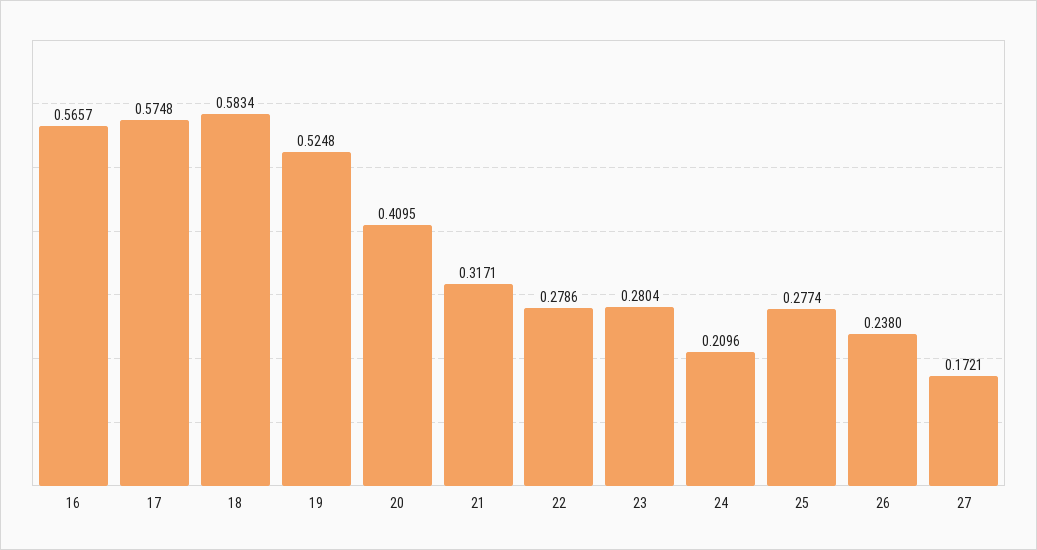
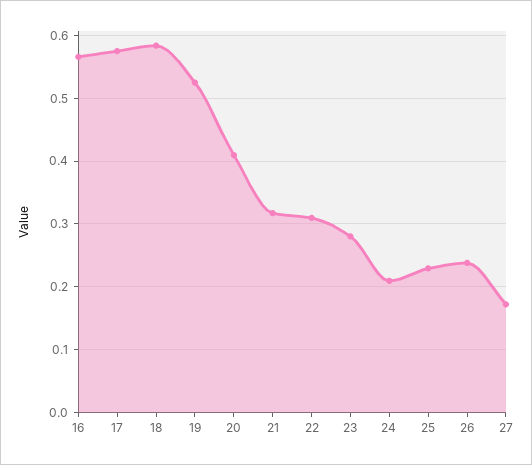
  {
    "16": 0.5657,
    "17": 0.5748,
    "18": 0.5834,
    "19": 0.5248,
    "20": 0.4095,
    "21": 0.3171,
-   "22": 0.2786,
+   "22": 0.31,
    "23": 0.2804,
    "24": 0.2096,
-   "25": 0.2774,
+   "25": 0.23,
    "26": 0.238,
    "27": 0.1721
  }

